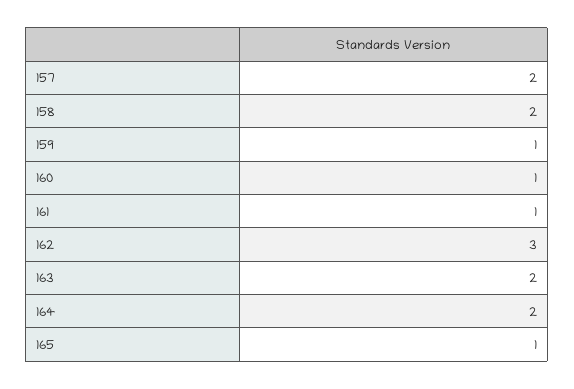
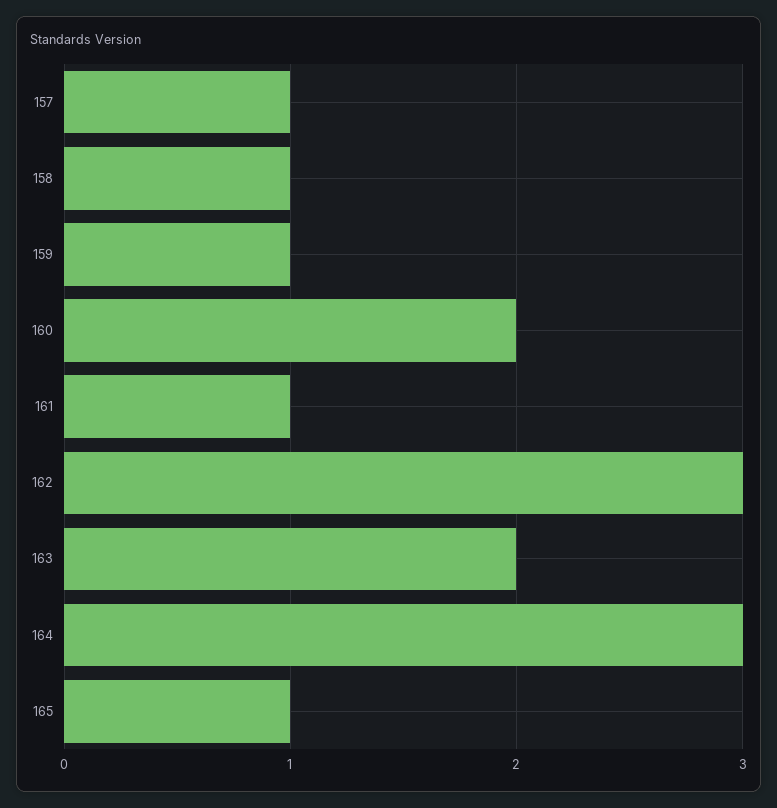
  {
-   "157": 2,
+   "157": 1,
-   "158": 2,
+   "158": 1,
    "159": 1,
-   "160": 1,
+   "160": 2,
    "161": 1,
    "162": 3,
    "163": 2,
-   "164": 2,
+   "164": 3,
    "165": 1
  }

